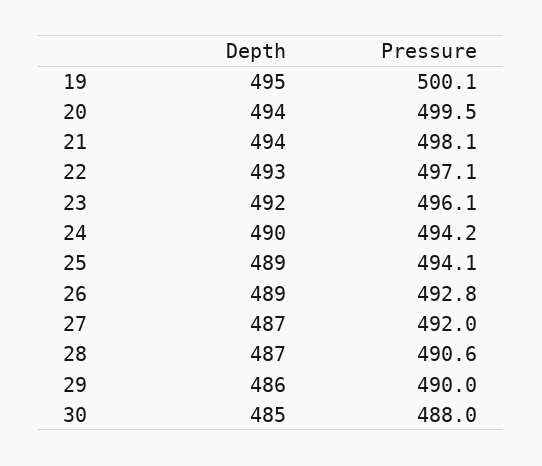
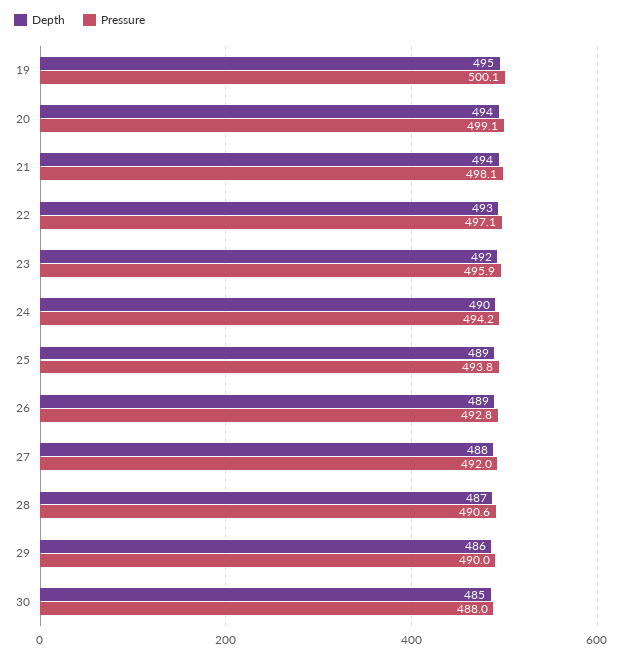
  {
    "Depth": {
      "19": 495,
      "20": 494,
      "21": 494,
      "22": 493,
      "23": 492,
      "24": 490,
      "25": 489,
      "26": 489,
-     "27": 487,
+     "27": 488,
      "28": 487,
      "29": 486,
      "30": 485
    },
    "Pressure": {
      "19": 500.1,
-     "20": 499.5,
+     "20": 499.1,
      "21": 498.1,
      "22": 497.1,
-     "23": 496.1,
+     "23": 495.9,
      "24": 494.2,
-     "25": 494.1,
+     "25": 493.8,
      "26": 492.8,
      "27": 492,
      "28": 490.6,
      "29": 490,
      "30": 488
    }
  }

